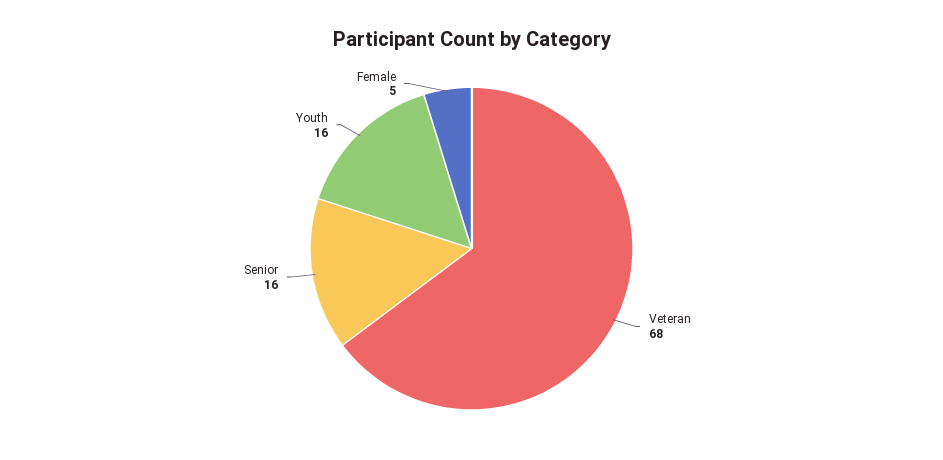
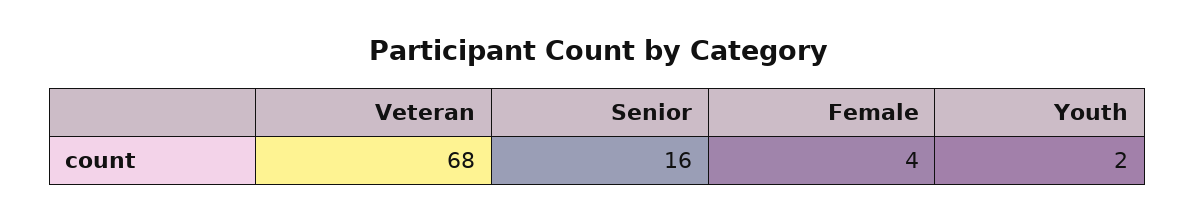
  {
    "Veteran": 68,
    "Senior": 16,
-   "Youth": 16,
+   "Youth": 2,
-   "Female": 5
+   "Female": 4
  }

